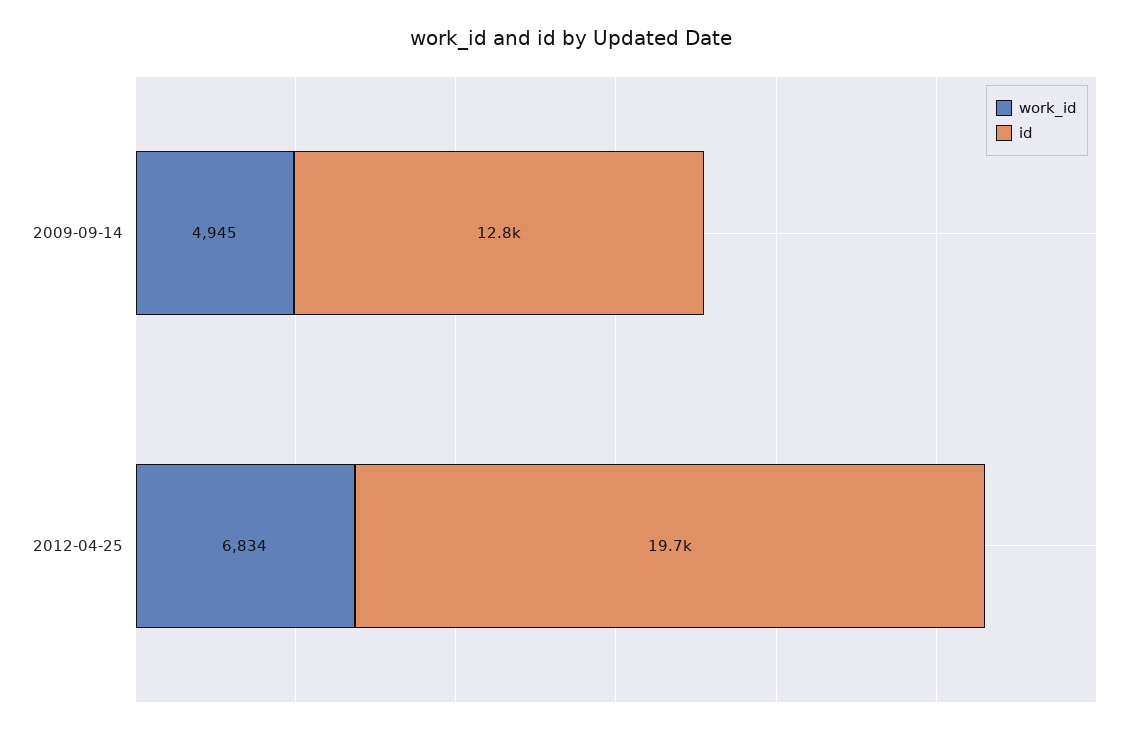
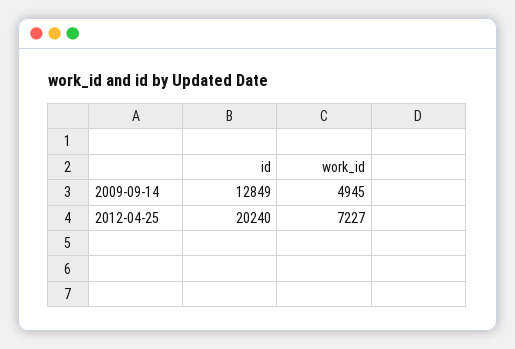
  {
    "work_id": {
      "2009-09-14": 4945,
-     "2012-04-25": 6834
+     "2012-04-25": 7227
    },
    "id": {
      "2009-09-14": 12849,
-     "2012-04-25": 19700
+     "2012-04-25": 20240
    }
  }

